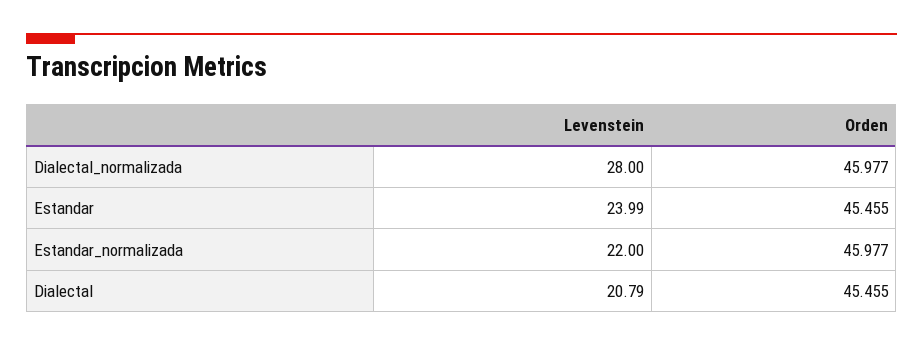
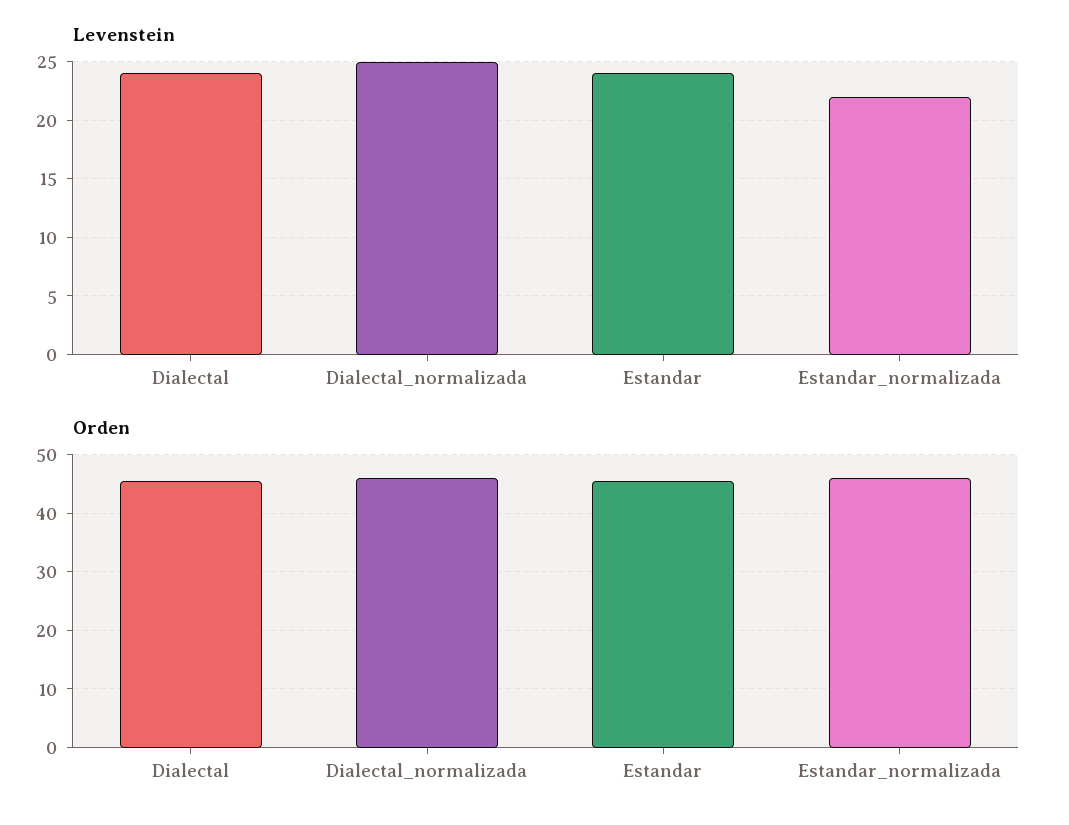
  {
    "Levenstein": {
-     "Dialectal_normalizada": 28,
+     "Dialectal_normalizada": 25,
      "Estandar": 23.99,
      "Estandar_normalizada": 22,
-     "Dialectal": 20.79
+     "Dialectal": 24
    },
    "Orden": {
      "Dialectal_normalizada": 45.977,
      "Estandar": 45.455,
      "Estandar_normalizada": 45.977,
      "Dialectal": 45.455
    }
  }

